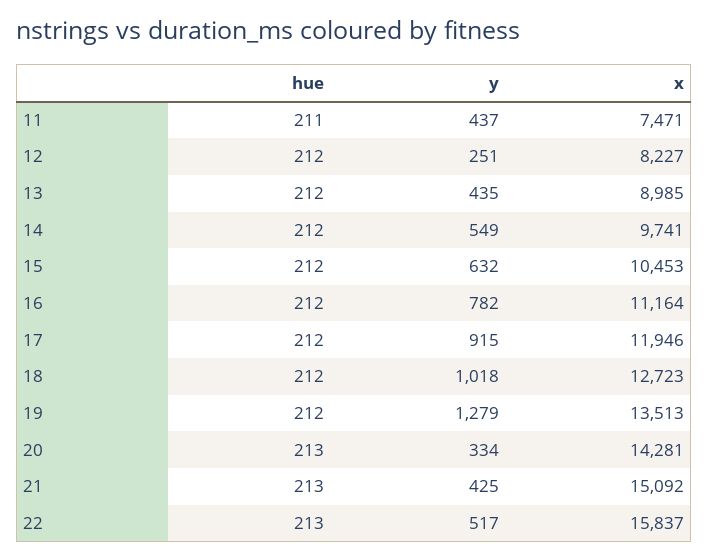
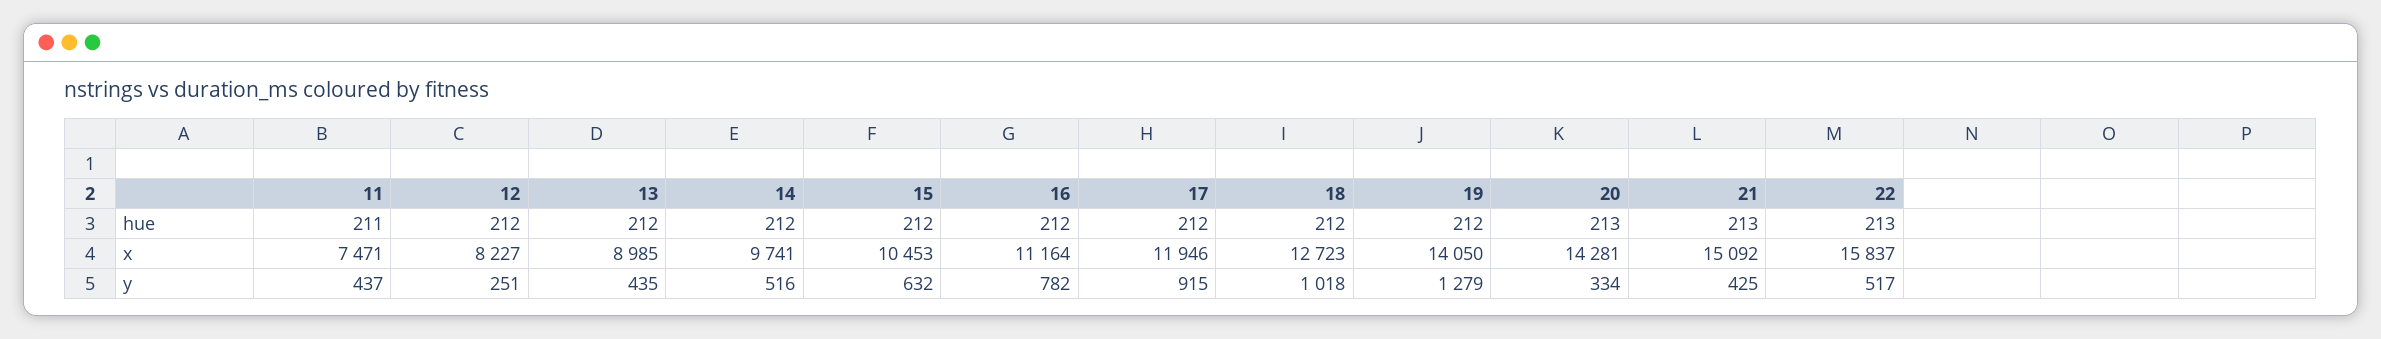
  {
    "hue": {
      "11": 211,
      "12": 212,
      "13": 212,
      "14": 212,
      "15": 212,
      "16": 212,
      "17": 212,
      "18": 212,
      "19": 212,
      "20": 213,
      "21": 213,
      "22": 213
    },
    "y": {
      "11": 437,
      "12": 251,
      "13": 435,
-     "14": 549,
+     "14": 516,
      "15": 632,
      "16": 782,
      "17": 915,
      "18": 1018,
      "19": 1279,
      "20": 334,
      "21": 425,
      "22": 517
    },
    "x": {
      "11": 7471,
      "12": 8227,
      "13": 8985,
      "14": 9741,
      "15": 10453,
      "16": 11164,
      "17": 11946,
      "18": 12723,
-     "19": 13513,
+     "19": 14050,
      "20": 14281,
      "21": 15092,
      "22": 15837
    }
  }

